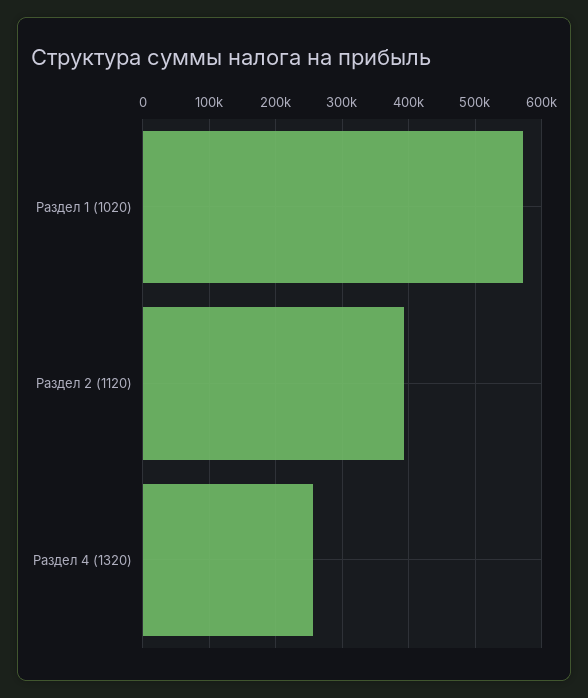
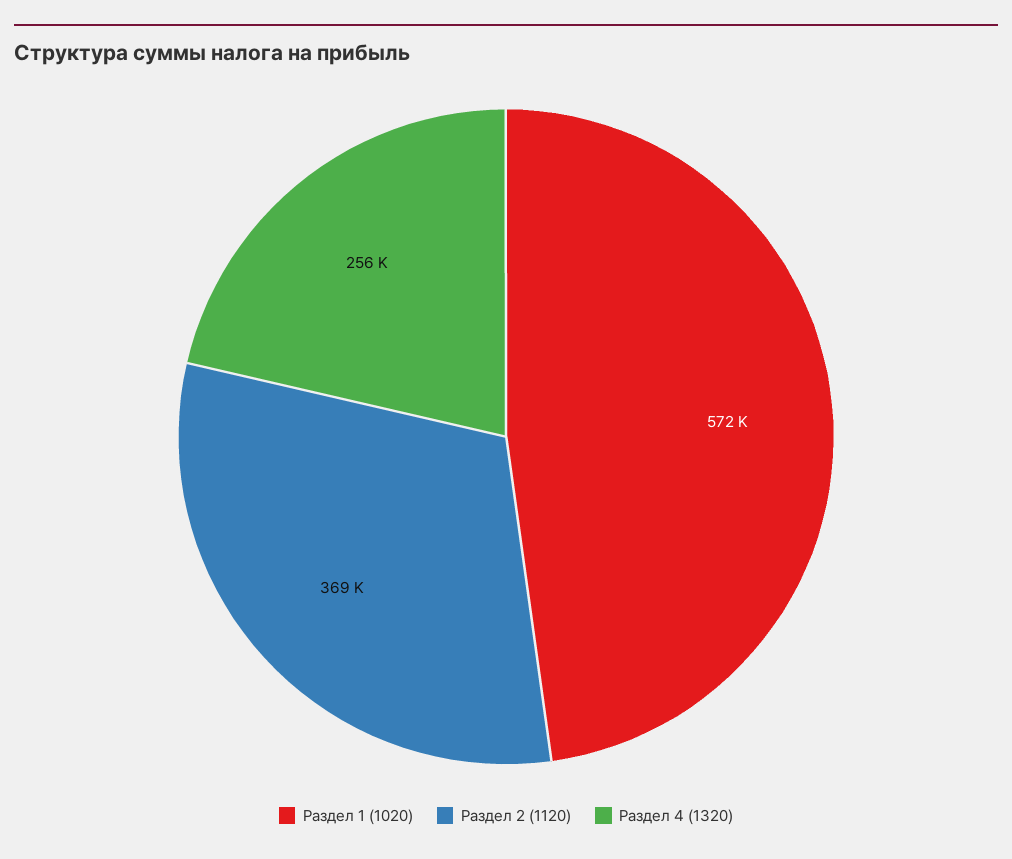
  {
    "Раздел 1 (1020)": 572000,
-   "Раздел 2 (1120)": 390000,
+   "Раздел 2 (1120)": 369000,
    "Раздел 4 (1320)": 256000
  }

